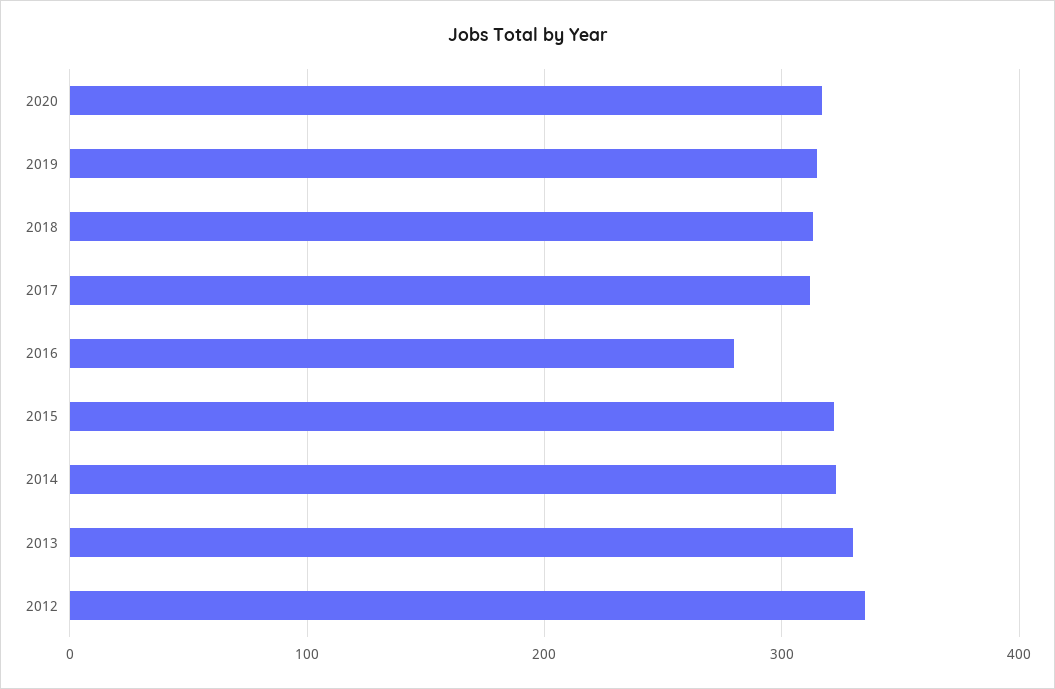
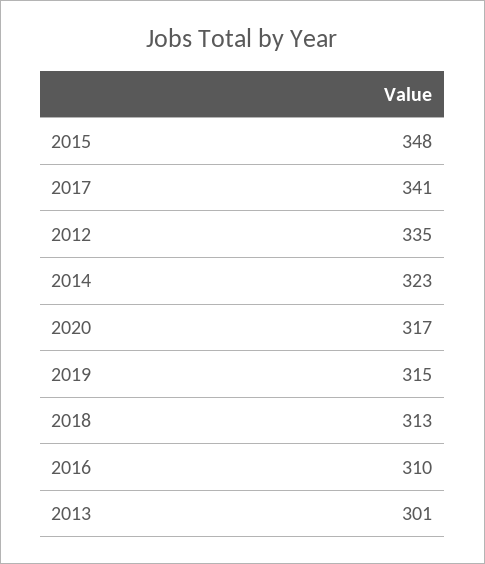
  {
    "2020": 317,
    "2019": 315,
    "2018": 313,
-   "2017": 310,
+   "2017": 341,
-   "2016": 280,
+   "2016": 310,
-   "2015": 320,
+   "2015": 348,
    "2014": 323,
-   "2013": 330,
+   "2013": 301,
    "2012": 335
  }

